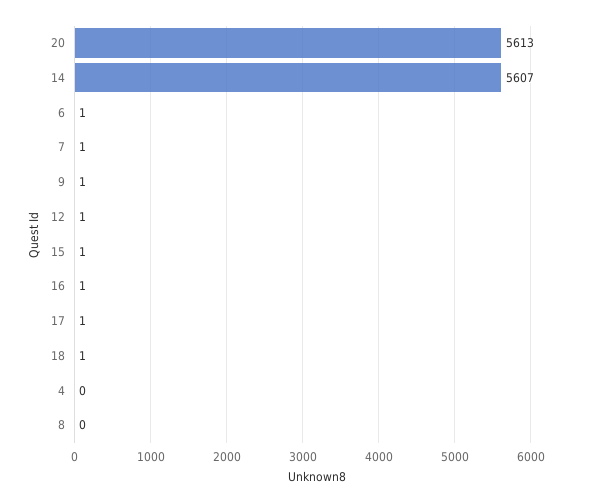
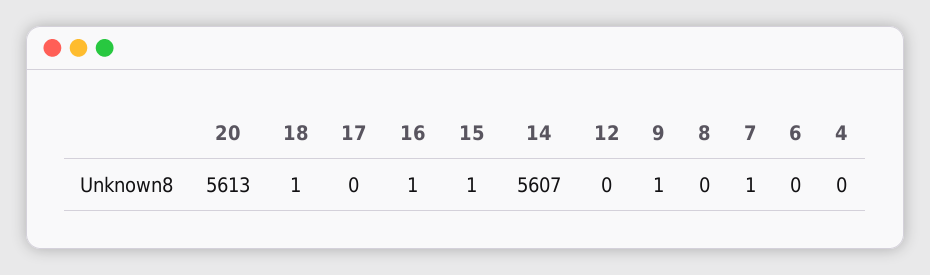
  {
    "20": 5613,
    "14": 5607,
-   "6": 1,
+   "6": 0,
    "7": 1,
    "9": 1,
-   "12": 1,
+   "12": 0,
    "15": 1,
    "16": 1,
-   "17": 1,
+   "17": 0,
    "18": 1,
    "4": 0,
    "8": 0
  }

